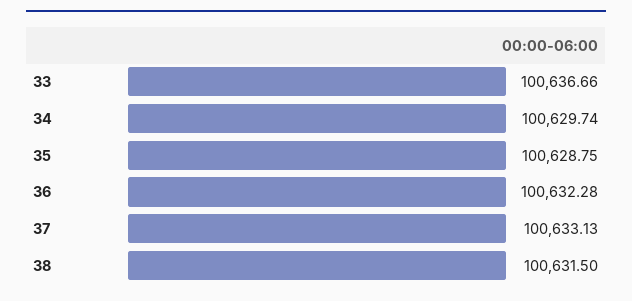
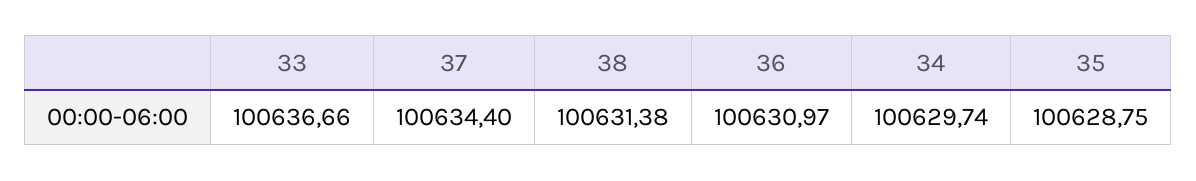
  {
    "33": 100636.66,
    "34": 100629.74,
    "35": 100628.75,
-   "36": 100632.28,
+   "36": 100630.97,
-   "37": 100633.13,
+   "37": 100634.4,
-   "38": 100631.5
+   "38": 100631.38
  }

